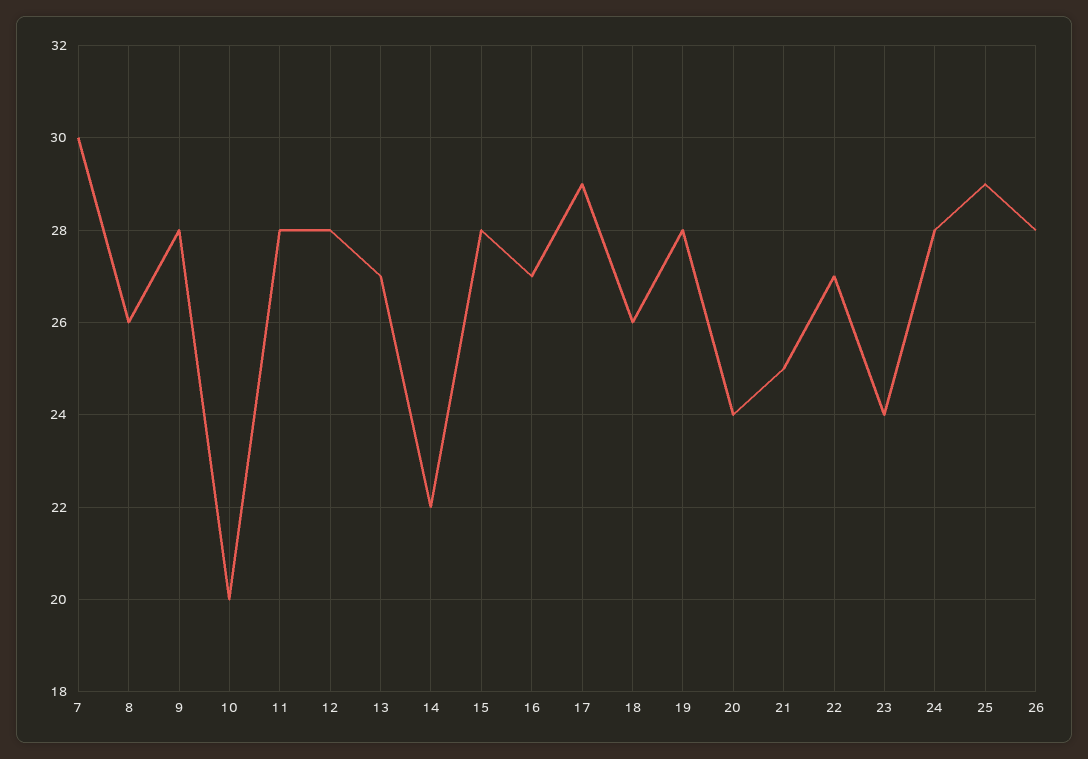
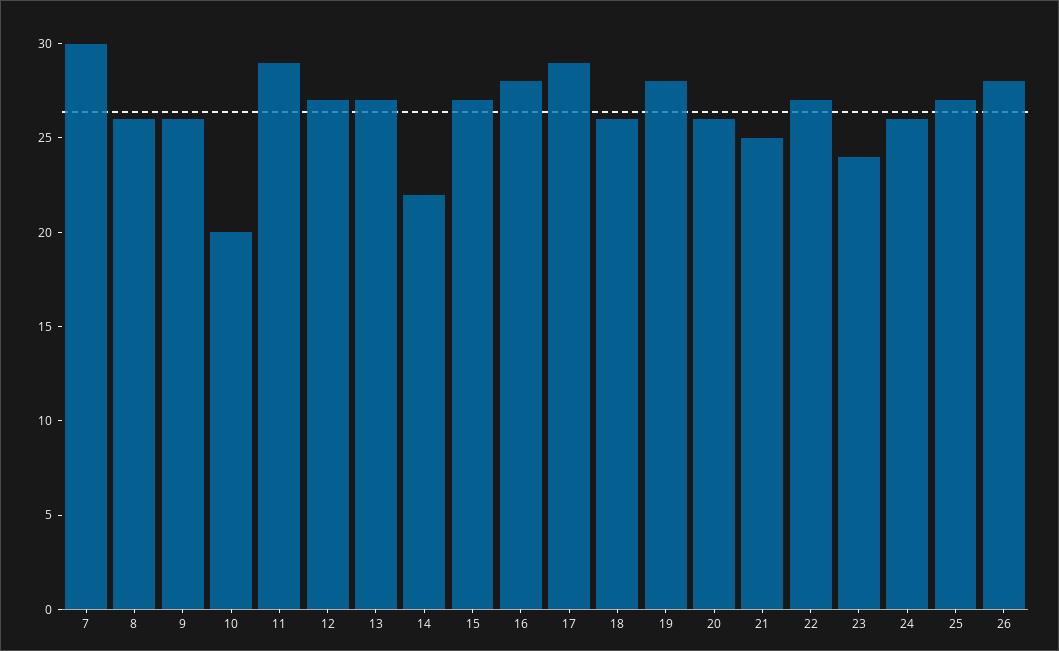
  {
    "7": 30,
    "8": 26,
-   "9": 28,
+   "9": 26,
    "10": 20,
-   "11": 28,
+   "11": 29,
-   "12": 28,
+   "12": 27,
    "13": 27,
    "14": 22,
-   "15": 28,
+   "15": 27,
-   "16": 27,
+   "16": 28,
    "17": 29,
    "18": 26,
    "19": 28,
-   "20": 24,
+   "20": 26,
    "21": 25,
    "22": 27,
    "23": 24,
-   "24": 28,
+   "24": 26,
-   "25": 29,
+   "25": 27,
    "26": 28
  }

